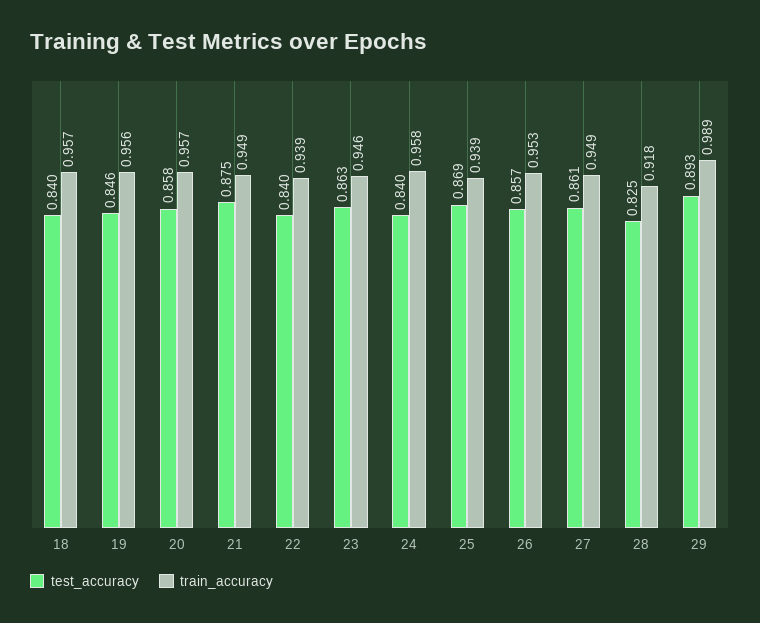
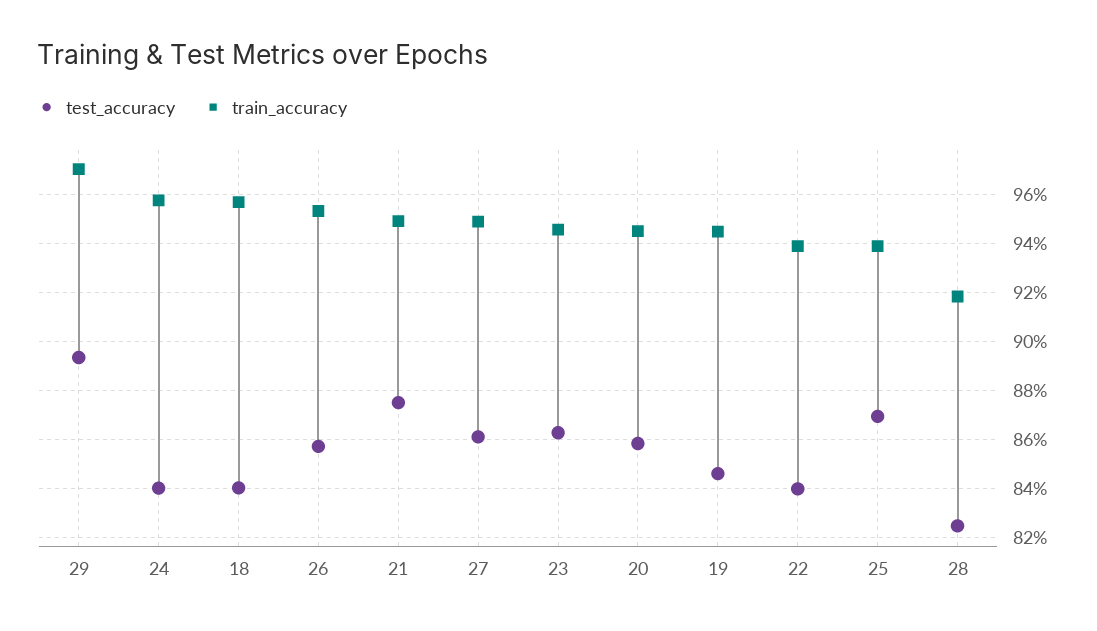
  {
    "test_accuracy": {
      "18": 0.84,
      "19": 0.846,
      "20": 0.858,
      "21": 0.875,
      "22": 0.84,
      "23": 0.863,
      "24": 0.84,
      "25": 0.869,
      "26": 0.857,
      "27": 0.861,
      "28": 0.825,
      "29": 0.893
    },
    "train_accuracy": {
      "18": 0.957,
-     "19": 0.956,
+     "19": 0.945,
-     "20": 0.957,
+     "20": 0.945,
      "21": 0.949,
      "22": 0.939,
      "23": 0.946,
      "24": 0.958,
      "25": 0.939,
      "26": 0.953,
      "27": 0.949,
      "28": 0.918,
-     "29": 0.989
+     "29": 0.97
    }
  }

